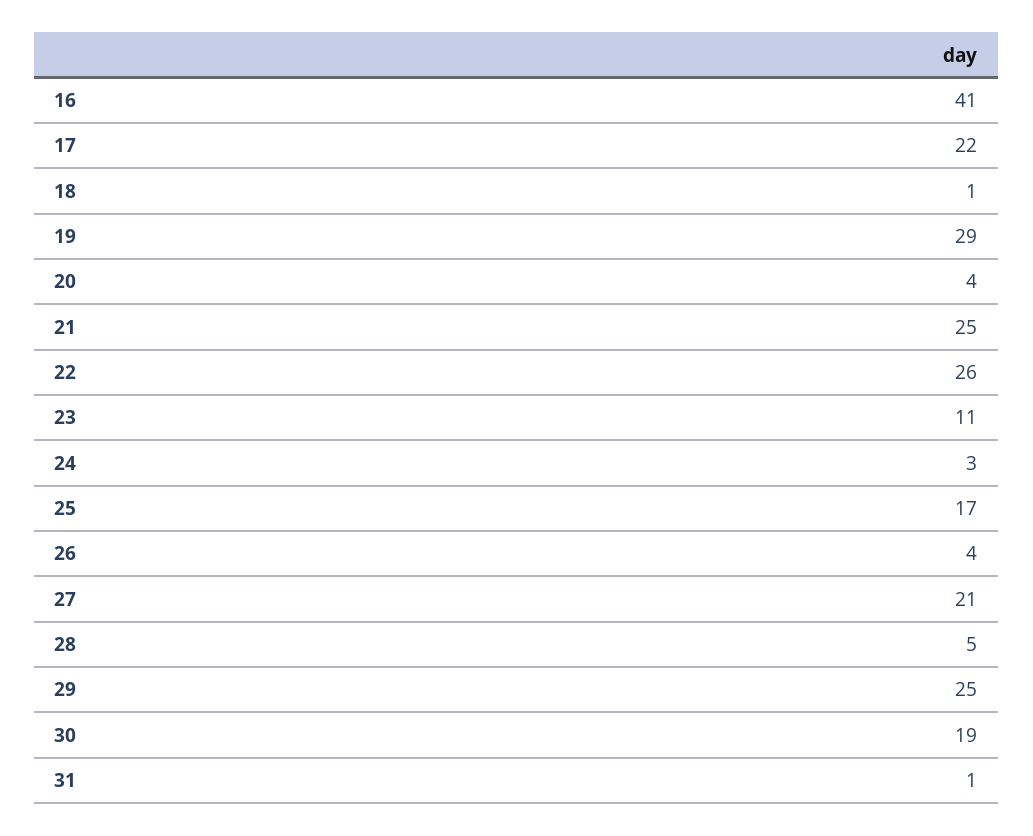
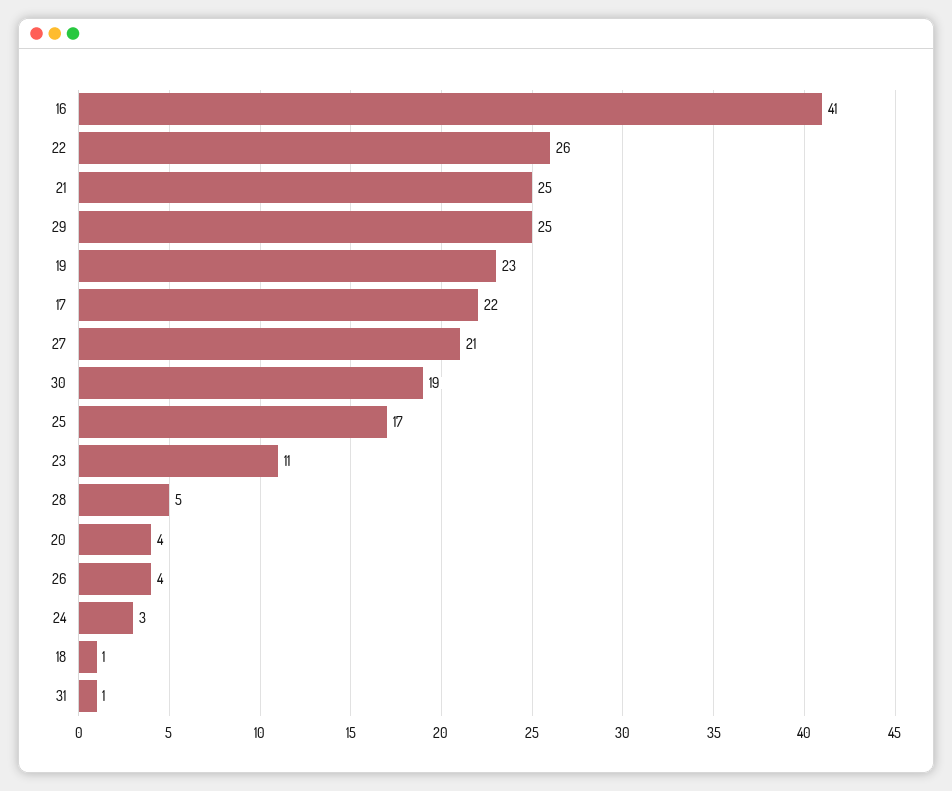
  {
    "16": 41,
    "17": 22,
    "18": 1,
-   "19": 29,
+   "19": 23,
    "20": 4,
    "21": 25,
    "22": 26,
    "23": 11,
    "24": 3,
    "25": 17,
    "26": 4,
    "27": 21,
    "28": 5,
    "29": 25,
    "30": 19,
    "31": 1
  }

